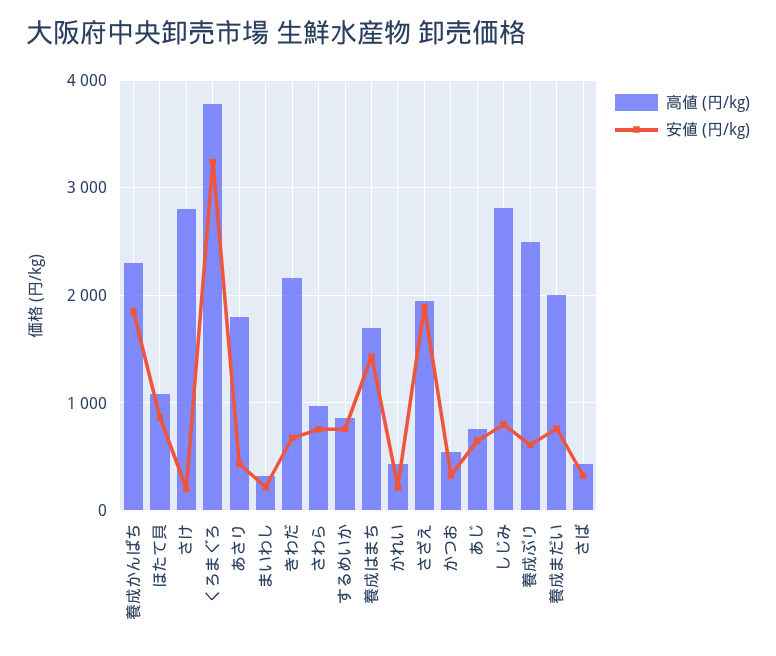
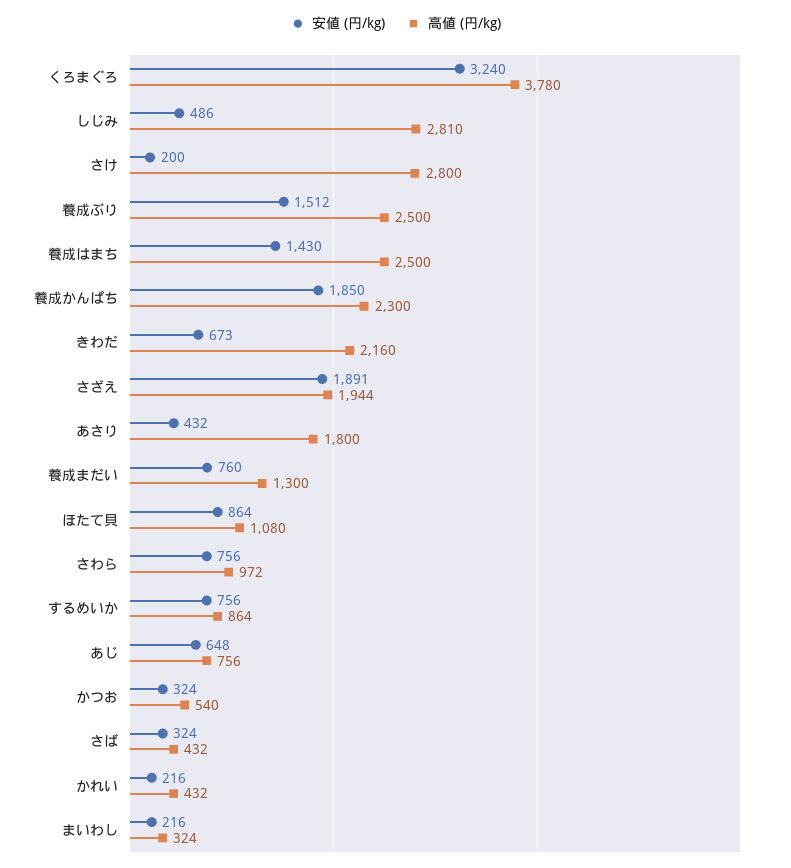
  {
    "高値 (円/kg)": {
      "養成かんぱち": 2300,
      "ほたて貝": 1080,
      "さけ": 2800,
      "くろまぐろ": 3780,
      "あさり": 1800,
      "まいわし": 324,
      "きわだ": 2160,
      "さわら": 972,
      "するめいか": 864,
-     "養成はまち": 1700,
+     "養成はまち": 2500,
      "かれい": 432,
      "さざえ": 1944,
      "かつお": 540,
      "あじ": 756,
      "しじみ": 2810,
      "養成ぶり": 2500,
-     "養成まだい": 2000,
+     "養成まだい": 1300,
      "さば": 432
    },
    "安値 (円/kg)": {
      "養成かんぱち": 1850,
      "ほたて貝": 864,
      "さけ": 200,
      "くろまぐろ": 3240,
      "あさり": 432,
      "まいわし": 216,
      "きわだ": 673,
      "さわら": 756,
      "するめいか": 756,
      "養成はまち": 1430,
      "かれい": 216,
      "さざえ": 1891,
      "かつお": 324,
      "あじ": 648,
-     "しじみ": 800,
+     "しじみ": 486,
-     "養成ぶり": 600,
+     "養成ぶり": 1512,
      "養成まだい": 760,
      "さば": 324
    }
  }

